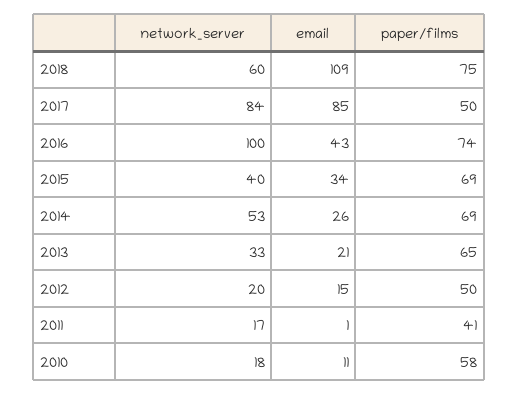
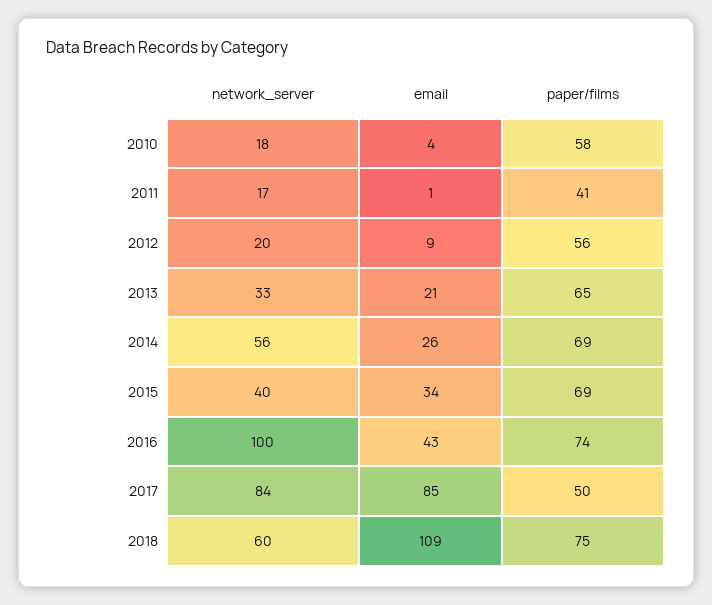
  {
    "network_server": {
      "2018": 60,
      "2017": 84,
      "2016": 100,
      "2015": 40,
-     "2014": 53,
+     "2014": 56,
      "2013": 33,
      "2012": 20,
      "2011": 17,
      "2010": 18
    },
    "email": {
      "2018": 109,
      "2017": 85,
      "2016": 43,
      "2015": 34,
      "2014": 26,
      "2013": 21,
-     "2012": 15,
+     "2012": 9,
      "2011": 1,
-     "2010": 11
+     "2010": 4
    },
    "paper/films": {
      "2018": 75,
      "2017": 50,
      "2016": 74,
      "2015": 69,
      "2014": 69,
      "2013": 65,
-     "2012": 50,
+     "2012": 56,
      "2011": 41,
      "2010": 58
    }
  }

